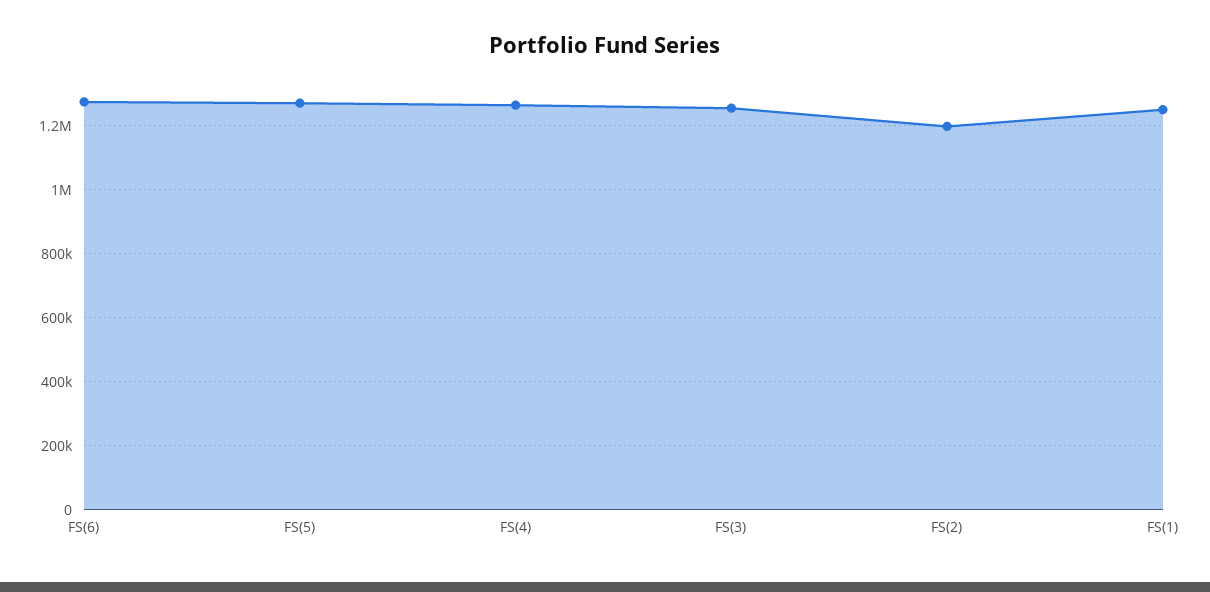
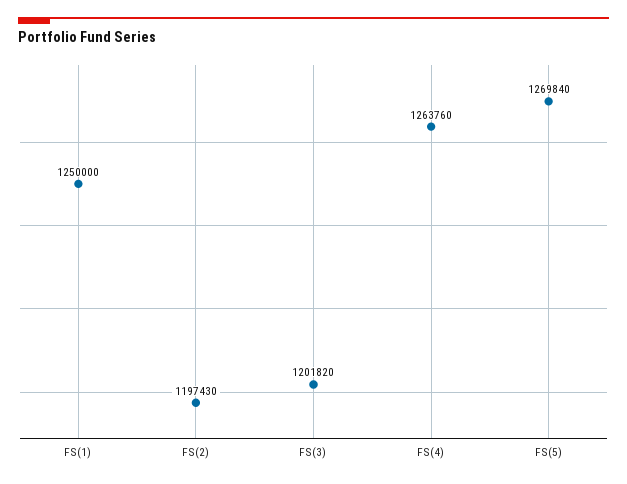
  {
-   "FS(6)": 1280000,
    "FS(5)": 1269840,
    "FS(4)": 1263760,
-   "FS(3)": 1260000,
+   "FS(3)": 1201820,
    "FS(2)": 1197430,
    "FS(1)": 1250000
  }

